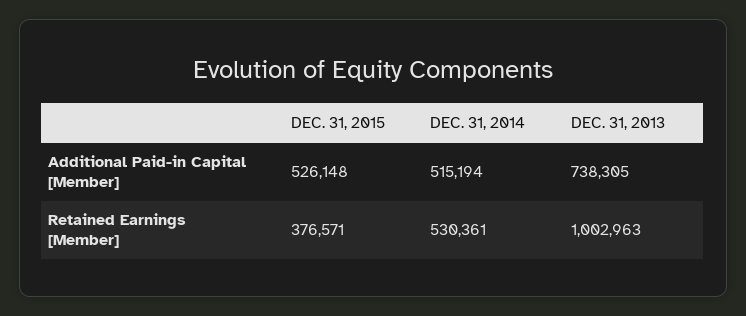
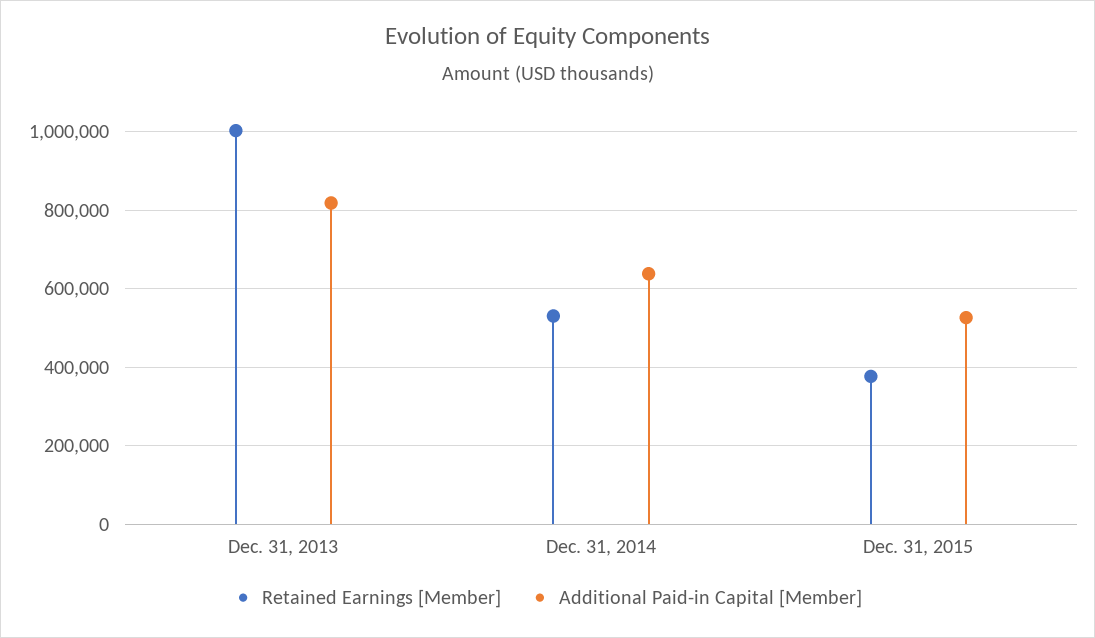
  {
    "Additional Paid-in Capital [Member]": {
      "DEC. 31, 2015": 526148,
-     "DEC. 31, 2014": 515194,
+     "DEC. 31, 2014": 640000,
-     "DEC. 31, 2013": 738305
+     "DEC. 31, 2013": 820000
    },
    "Retained Earnings [Member]": {
      "DEC. 31, 2015": 376571,
      "DEC. 31, 2014": 530361,
      "DEC. 31, 2013": 1002963
    }
  }

